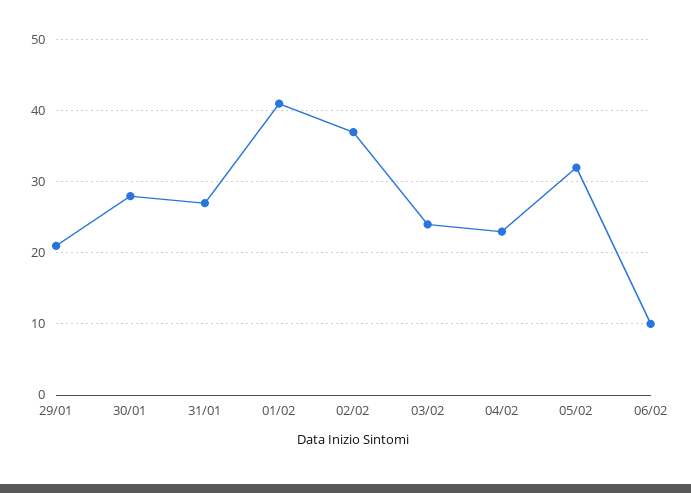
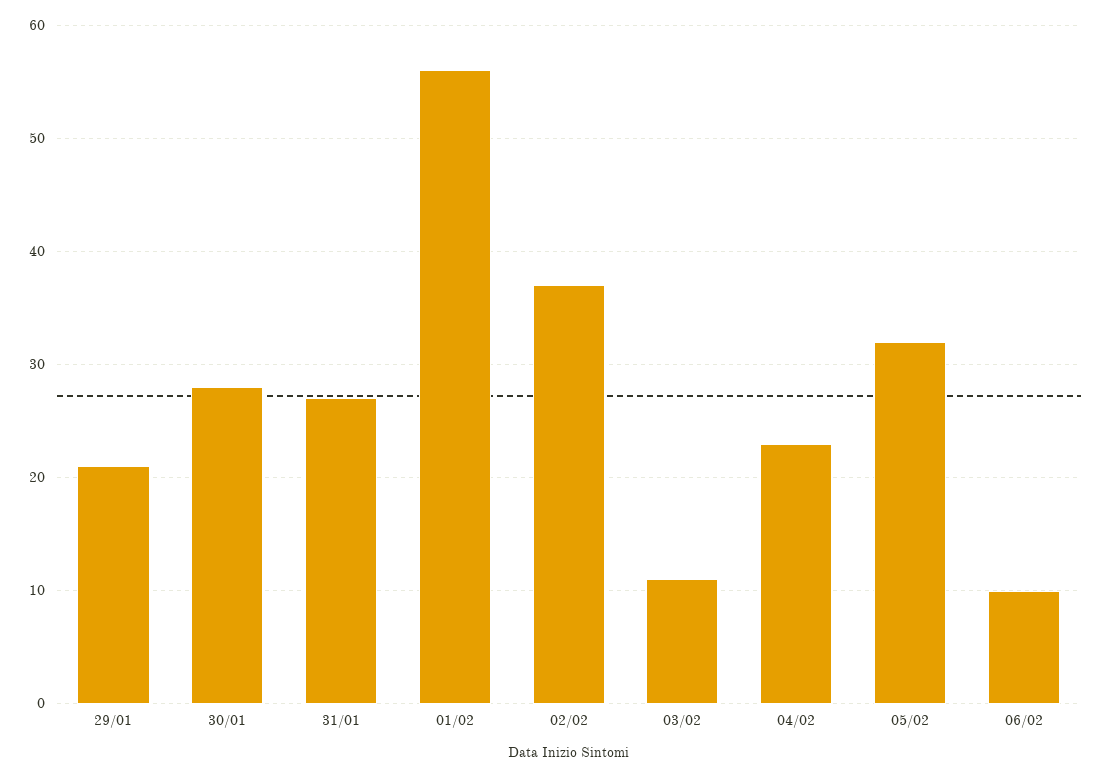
  {
    "29/01": 21,
    "30/01": 28,
    "31/01": 27,
-   "01/02": 41,
+   "01/02": 56,
    "02/02": 37,
-   "03/02": 24,
+   "03/02": 11,
    "04/02": 23,
    "05/02": 32,
    "06/02": 10
  }

